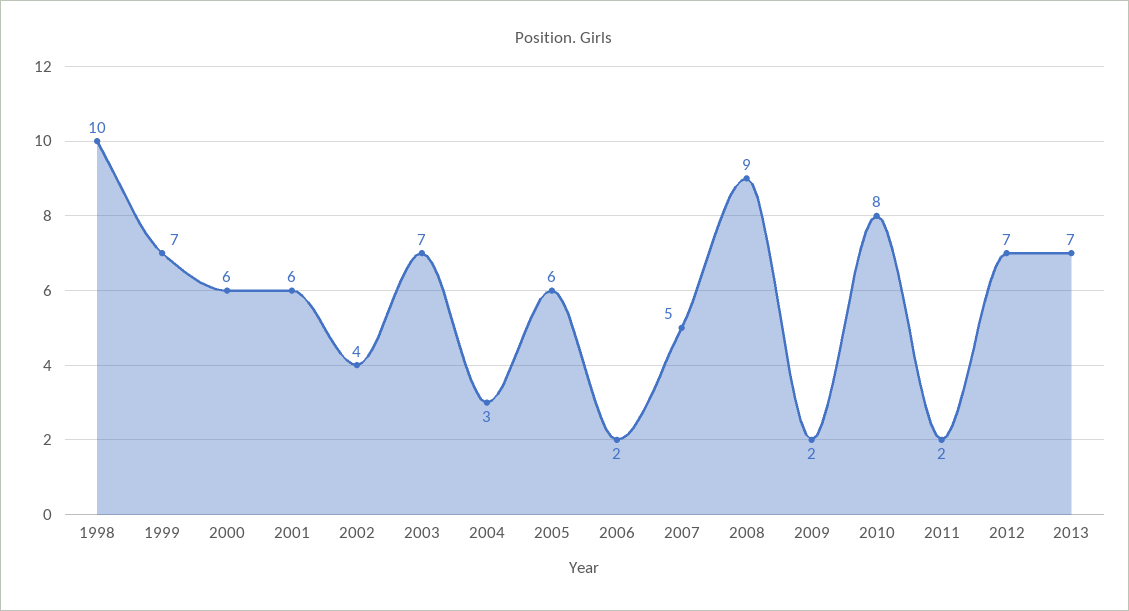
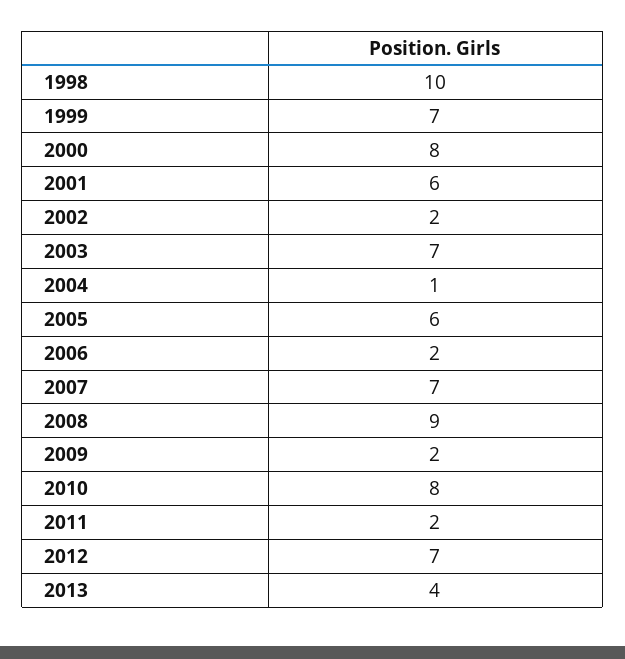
  {
    "1998": 10,
    "1999": 7,
-   "2000": 6,
+   "2000": 8,
    "2001": 6,
-   "2002": 4,
+   "2002": 2,
    "2003": 7,
-   "2004": 3,
+   "2004": 1,
    "2005": 6,
    "2006": 2,
-   "2007": 5,
+   "2007": 7,
    "2008": 9,
    "2009": 2,
    "2010": 8,
    "2011": 2,
    "2012": 7,
-   "2013": 7
+   "2013": 4
  }

